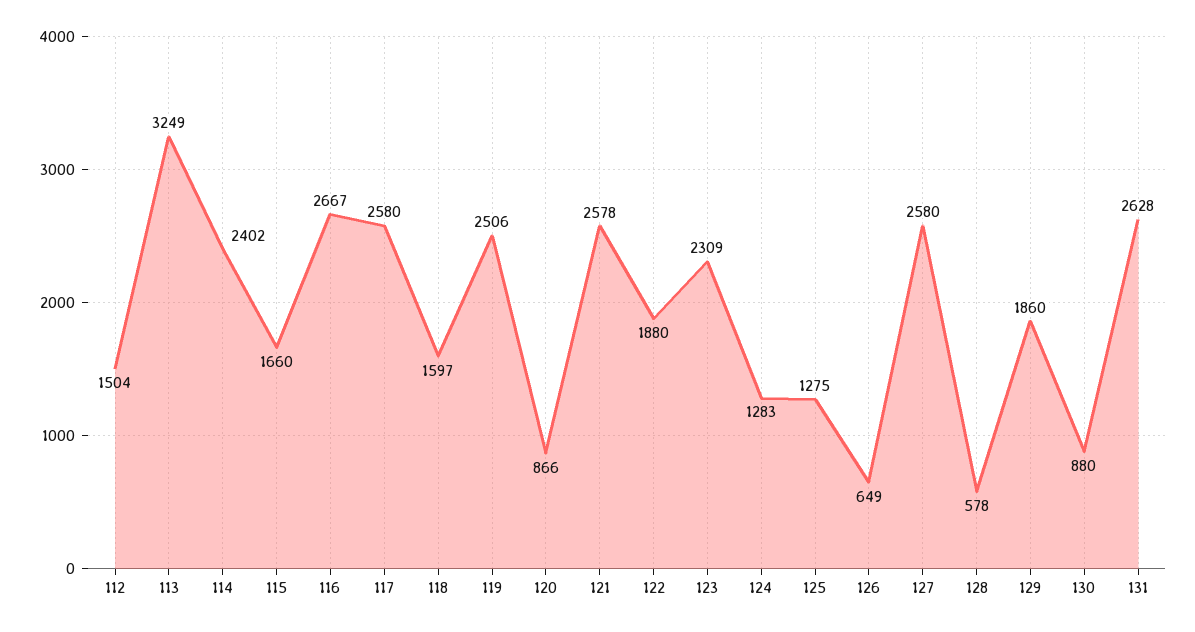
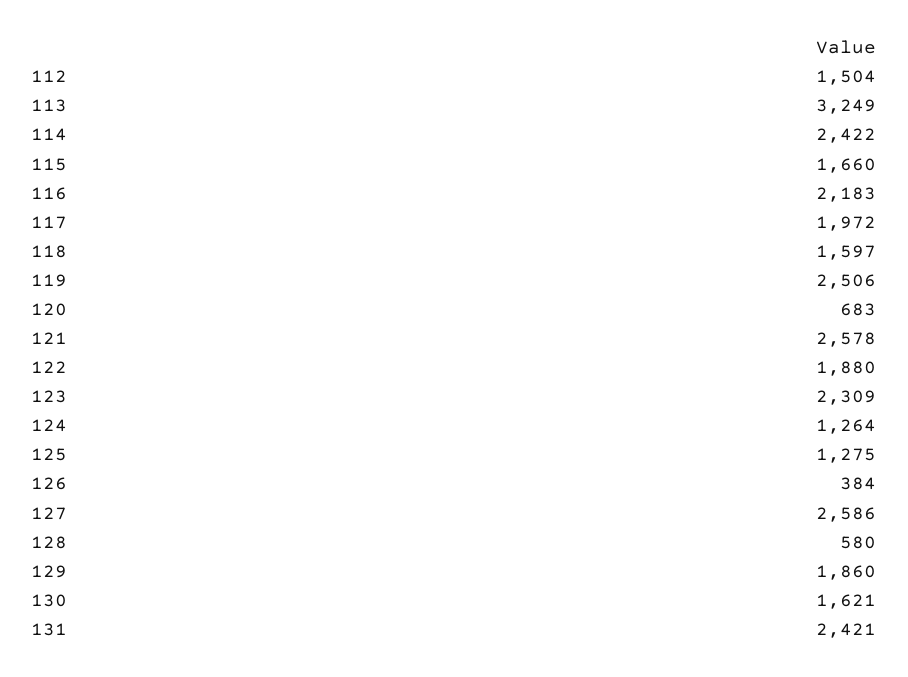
  {
    "112": 1504,
    "113": 3249,
-   "114": 2402,
+   "114": 2422,
    "115": 1660,
-   "116": 2667,
+   "116": 2183,
-   "117": 2580,
+   "117": 1972,
    "118": 1597,
    "119": 2506,
-   "120": 866,
+   "120": 683,
    "121": 2578,
    "122": 1880,
    "123": 2309,
-   "124": 1283,
+   "124": 1264,
    "125": 1275,
-   "126": 649,
+   "126": 384,
-   "127": 2580,
+   "127": 2586,
-   "128": 578,
+   "128": 580,
    "129": 1860,
-   "130": 880,
+   "130": 1621,
-   "131": 2628
+   "131": 2421
  }

